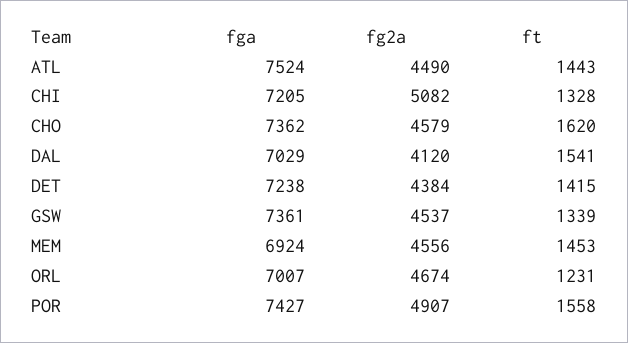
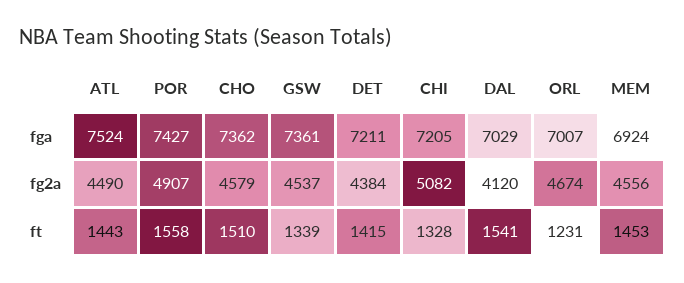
  {
    "fga": {
      "ATL": 7524,
      "CHI": 7205,
      "CHO": 7362,
      "DAL": 7029,
-     "DET": 7238,
+     "DET": 7211,
      "GSW": 7361,
      "MEM": 6924,
      "ORL": 7007,
      "POR": 7427
    },
    "fg2a": {
      "ATL": 4490,
      "CHI": 5082,
      "CHO": 4579,
      "DAL": 4120,
      "DET": 4384,
      "GSW": 4537,
      "MEM": 4556,
      "ORL": 4674,
      "POR": 4907
    },
    "ft": {
      "ATL": 1443,
      "CHI": 1328,
-     "CHO": 1620,
+     "CHO": 1510,
      "DAL": 1541,
      "DET": 1415,
      "GSW": 1339,
      "MEM": 1453,
      "ORL": 1231,
      "POR": 1558
    }
  }

